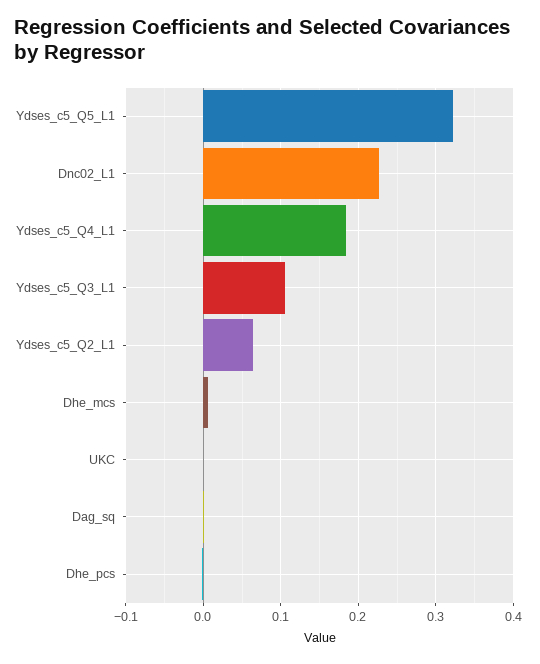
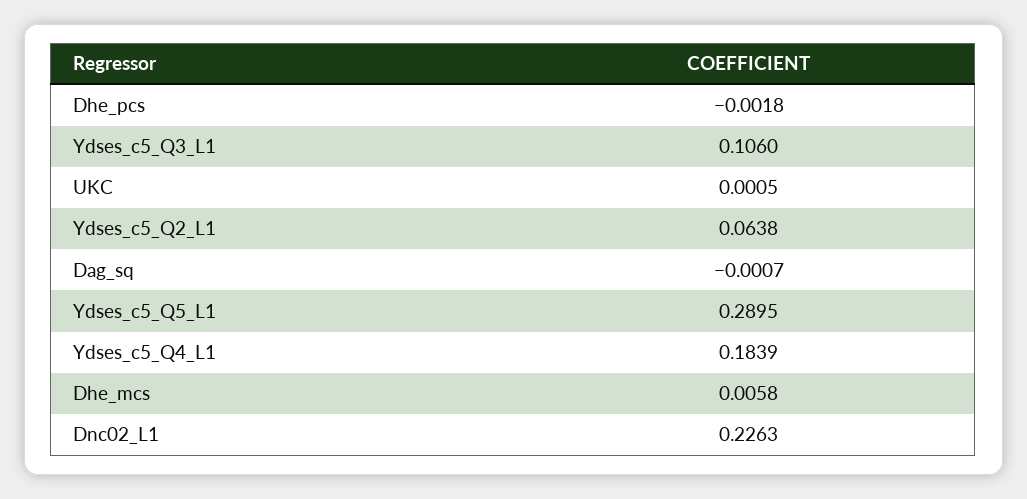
  {
-   "Ydses_c5_Q5_L1": 0.32,
+   "Ydses_c5_Q5_L1": 0.2895,
    "Dnc02_L1": 0.2263,
    "Ydses_c5_Q4_L1": 0.1839,
    "Ydses_c5_Q3_L1": 0.106,
    "Ydses_c5_Q2_L1": 0.0638,
    "Dhe_mcs": 0.0058,
    "UKC": 0.0005,
    "Dag_sq": -0.0007,
    "Dhe_pcs": -0.0018
  }

